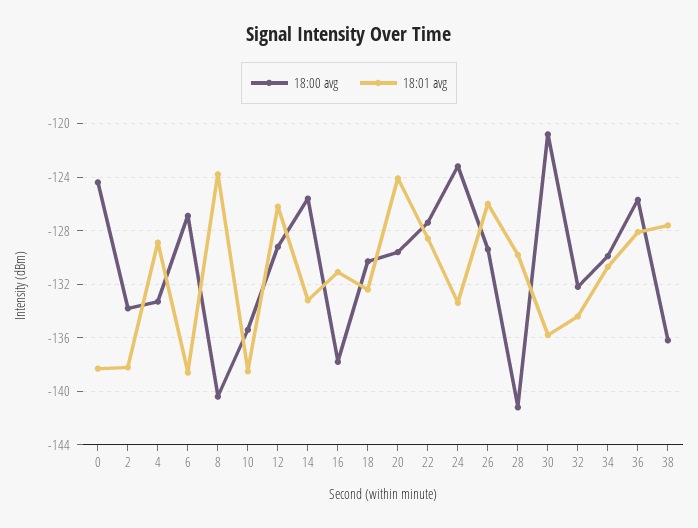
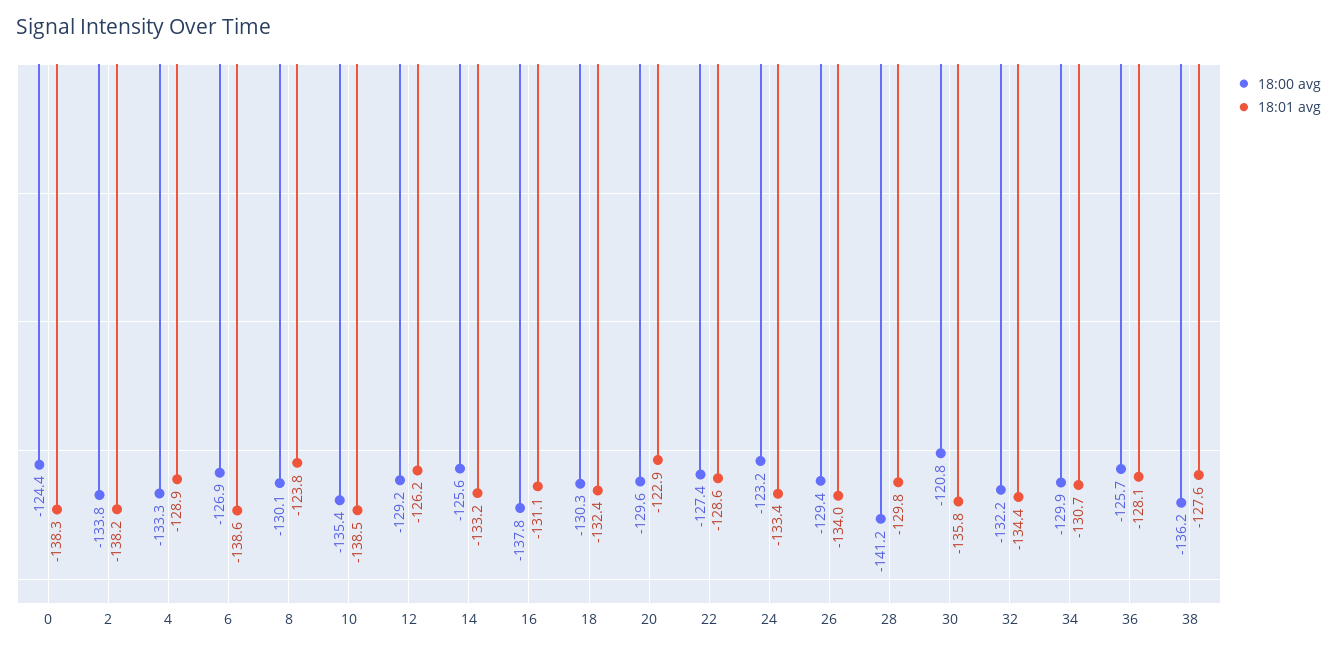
  {
    "18:00 avg": {
      "0": -124.4,
      "2": -133.8,
      "4": -133.3,
      "6": -126.9,
-     "8": -140.5,
+     "8": -130.1,
      "10": -135.4,
      "12": -129.2,
      "14": -125.6,
      "16": -137.8,
      "18": -130.3,
      "20": -129.6,
      "22": -127.4,
      "24": -123.2,
      "26": -129.4,
      "28": -141.2,
      "30": -120.8,
      "32": -132.2,
      "34": -129.9,
      "36": -125.7,
      "38": -136.2
    },
    "18:01 avg": {
      "0": -138.3,
      "2": -138.2,
      "4": -128.9,
      "6": -138.6,
      "8": -123.8,
      "10": -138.5,
      "12": -126.2,
      "14": -133.2,
      "16": -131.1,
      "18": -132.4,
-     "20": -124,
+     "20": -122.9,
      "22": -128.6,
      "24": -133.4,
-     "26": -126,
+     "26": -134,
      "28": -129.8,
      "30": -135.8,
      "32": -134.4,
      "34": -130.7,
      "36": -128.1,
      "38": -127.6
    }
  }

